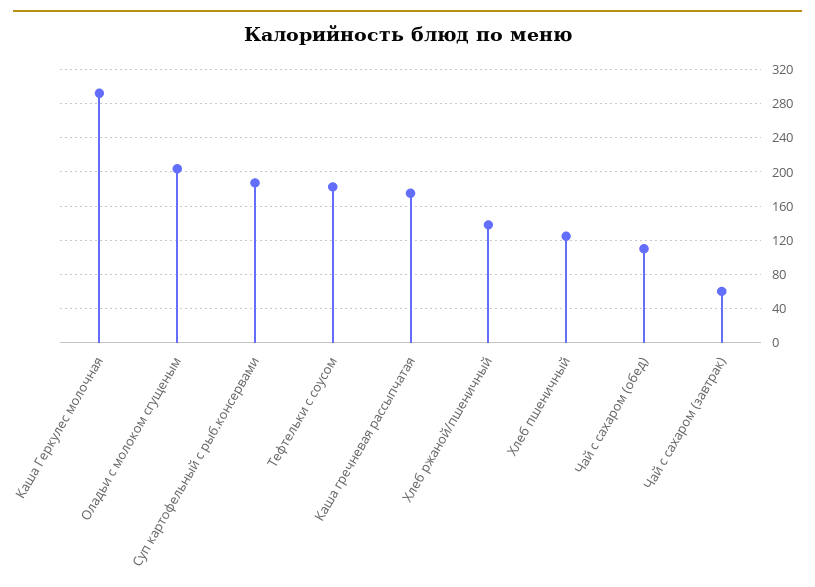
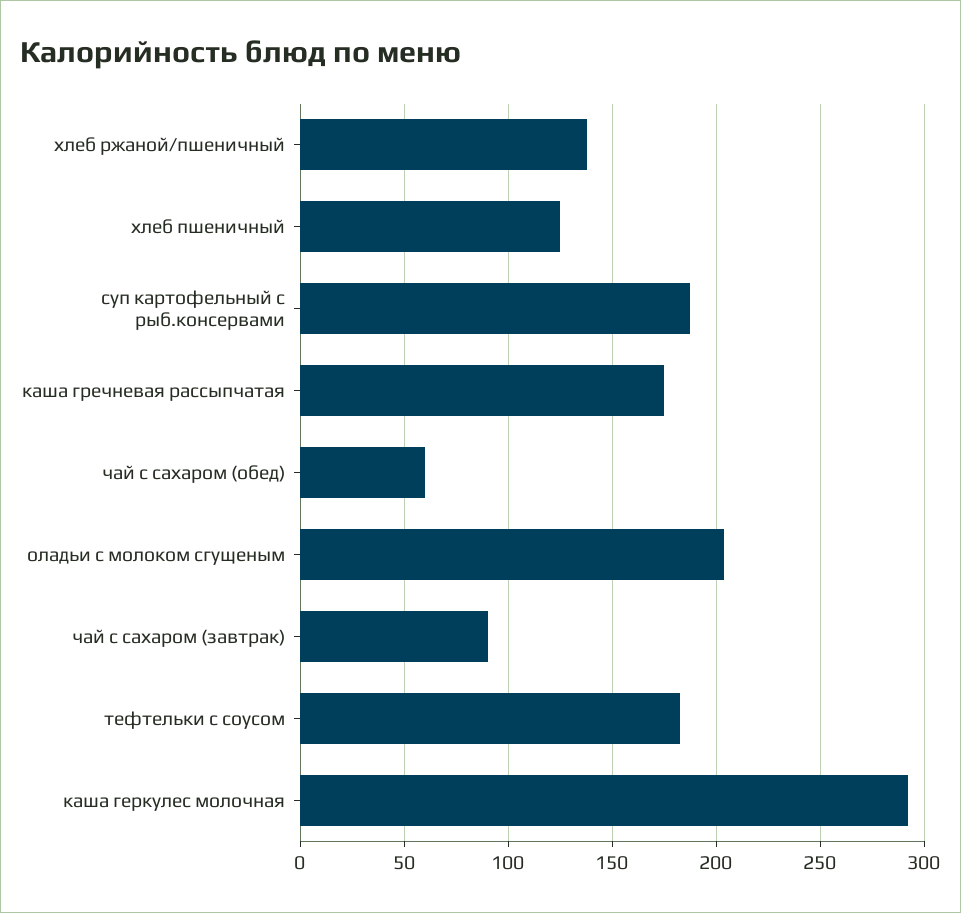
  {
    "Каша Геркулес молочная": 290,
    "Оладьи с молоком сгущеным": 205,
    "Суп картофельный с рыб.консервами": 185,
    "Тефтельки с соусом": 185,
    "Каша гречневая рассыпчатая": 175,
    "Хлеб ржаной/пшеничный": 140,
    "Хлеб пшеничный": 125,
-   "Чай с сахаром (обед)": 110,
+   "Чай с сахаром (обед)": 60,
-   "Чай с сахаром (завтрак)": 60
+   "Чай с сахаром (завтрак)": 90
  }

